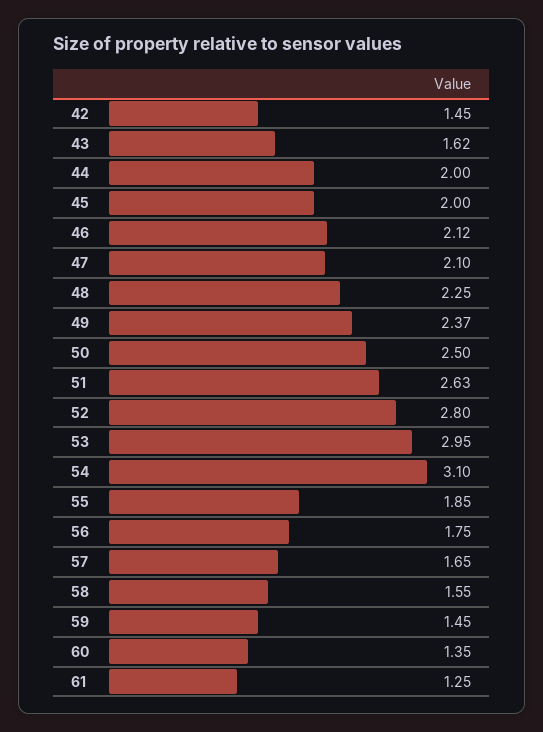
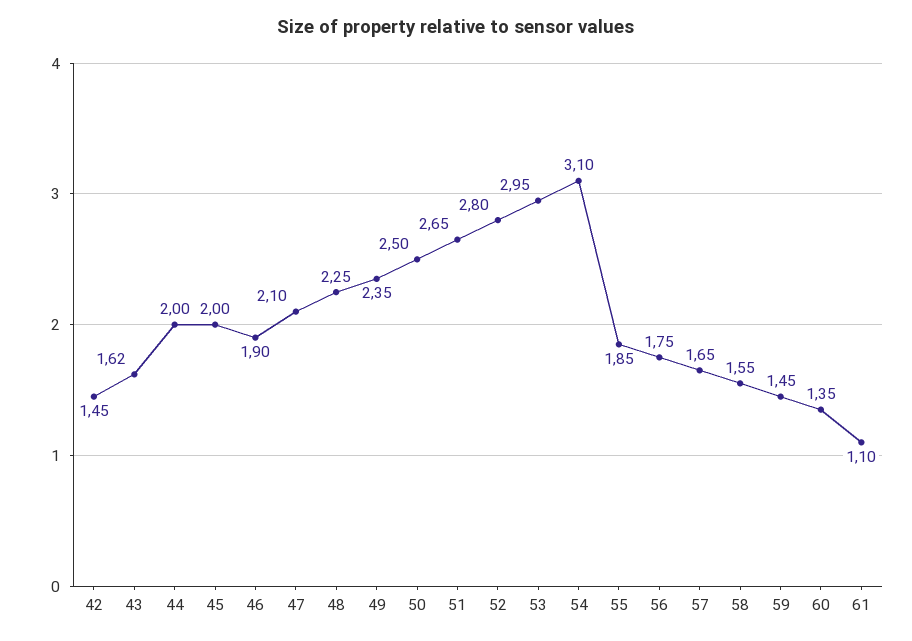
  {
    "42": 1.45,
    "43": 1.62,
    "44": 2,
    "45": 2,
-   "46": 2.12,
+   "46": 1.9,
    "47": 2.1,
    "48": 2.25,
-   "49": 2.37,
+   "49": 2.35,
    "50": 2.5,
-   "51": 2.63,
+   "51": 2.65,
    "52": 2.8,
    "53": 2.95,
    "54": 3.1,
    "55": 1.85,
    "56": 1.75,
    "57": 1.65,
    "58": 1.55,
    "59": 1.45,
    "60": 1.35,
-   "61": 1.25
+   "61": 1.1
  }

